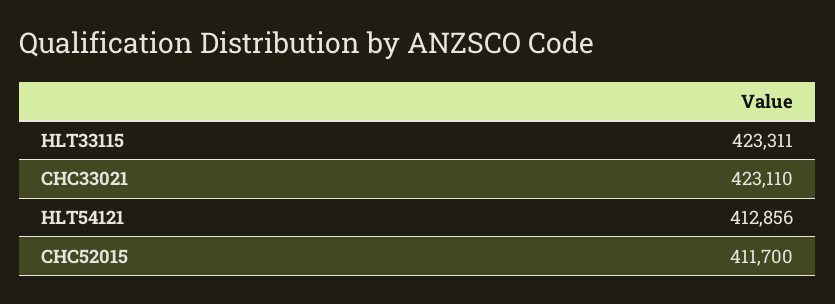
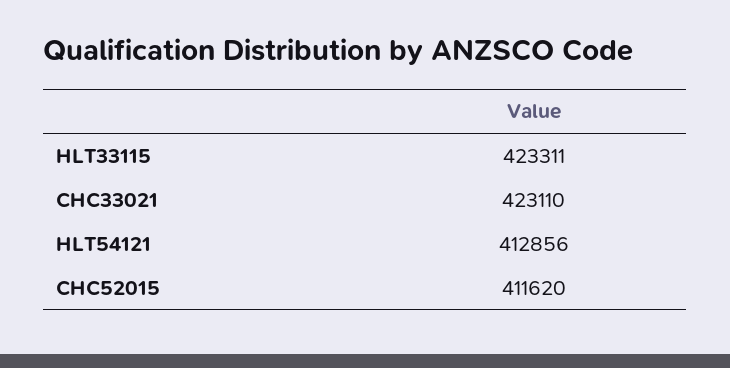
  {
    "HLT33115": 423311,
    "CHC33021": 423110,
    "HLT54121": 412856,
-   "CHC52015": 411700
+   "CHC52015": 411620
  }

